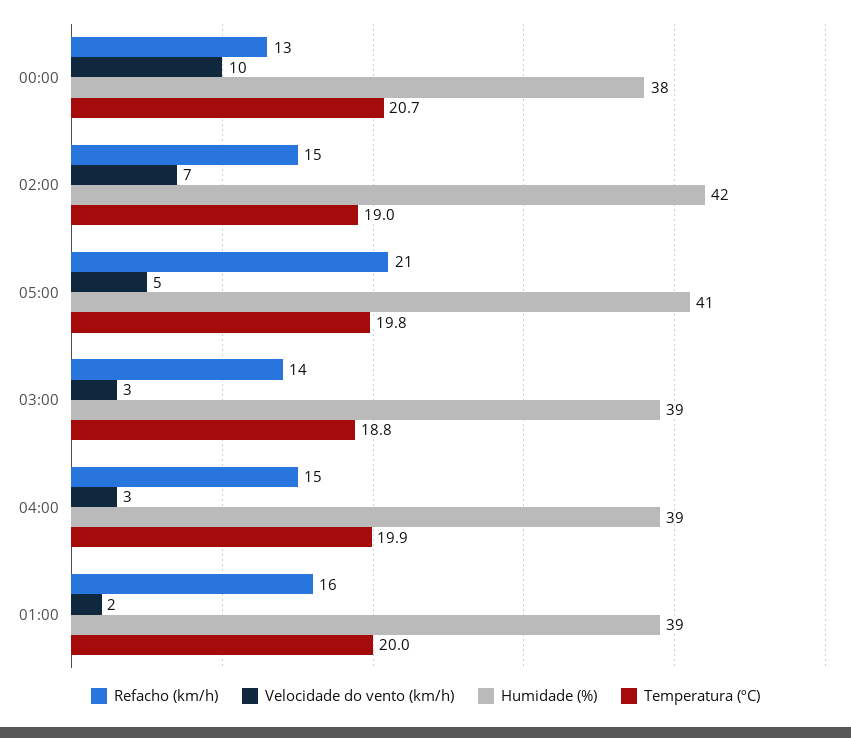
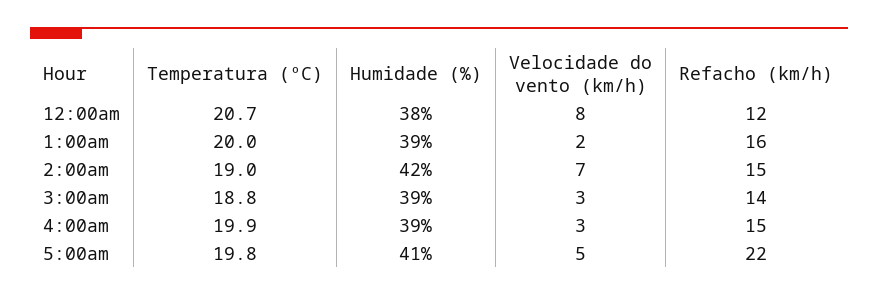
  {
    "Refacho (km/h)": {
-     "00:00": 13,
+     "00:00": 12,
      "02:00": 15,
-     "05:00": 21,
+     "05:00": 22,
      "03:00": 14,
      "04:00": 15,
      "01:00": 16
    },
    "Velocidade do vento (km/h)": {
-     "00:00": 10,
+     "00:00": 8,
      "02:00": 7,
      "05:00": 5,
      "03:00": 3,
      "04:00": 3,
      "01:00": 2
    },
    "Humidade (%)": {
      "00:00": 38,
      "02:00": 42,
      "05:00": 41,
      "03:00": 39,
      "04:00": 39,
      "01:00": 39
    },
    "Temperatura (ºC)": {
      "00:00": 20.7,
      "02:00": 19,
      "05:00": 19.8,
      "03:00": 18.8,
      "04:00": 19.9,
      "01:00": 20
    }
  }

